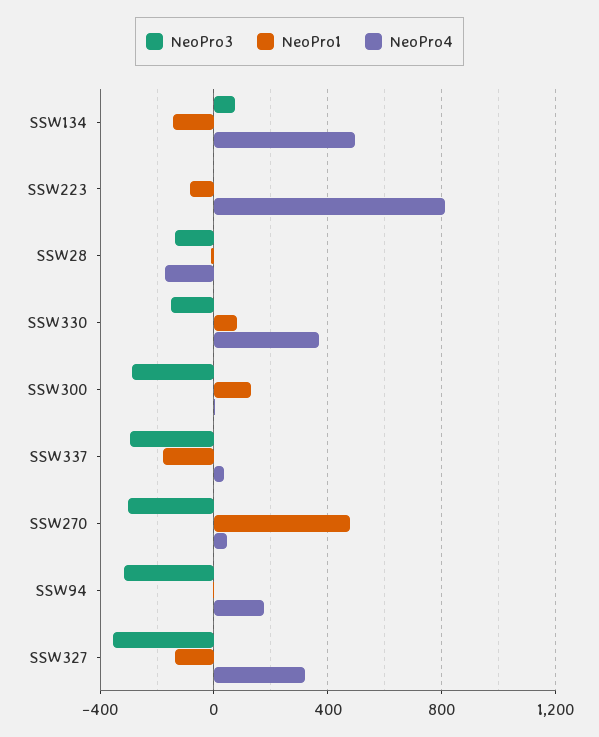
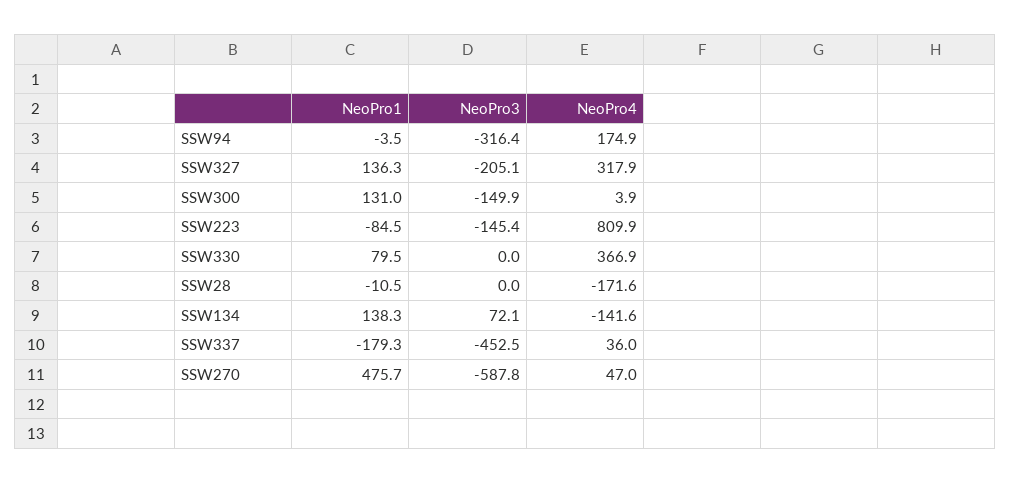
  {
    "NeoPro3": {
      "SSW134": 72.1,
-     "SSW223": 0,
+     "SSW223": -145.4,
-     "SSW28": -150,
+     "SSW28": 0,
-     "SSW330": -150,
+     "SSW330": 0,
-     "SSW300": -300,
+     "SSW300": -149.9,
-     "SSW337": -300,
+     "SSW337": -452.5,
-     "SSW270": -300,
+     "SSW270": -587.8,
      "SSW94": -316.4,
-     "SSW327": -350
+     "SSW327": -205.1
    },
    "NeoPro1": {
-     "SSW134": -150,
+     "SSW134": 138.3,
      "SSW223": -84.5,
      "SSW28": -10.5,
      "SSW330": 79.5,
      "SSW300": 131,
      "SSW337": -179.3,
      "SSW270": 475.7,
      "SSW94": -3.5,
-     "SSW327": -150
+     "SSW327": 136.3
    },
    "NeoPro4": {
-     "SSW134": 500,
+     "SSW134": -141.6,
      "SSW223": 809.9,
      "SSW28": -171.6,
      "SSW330": 366.9,
      "SSW300": 3.9,
      "SSW337": 36,
      "SSW270": 47,
      "SSW94": 174.9,
      "SSW327": 317.9
    }
  }

